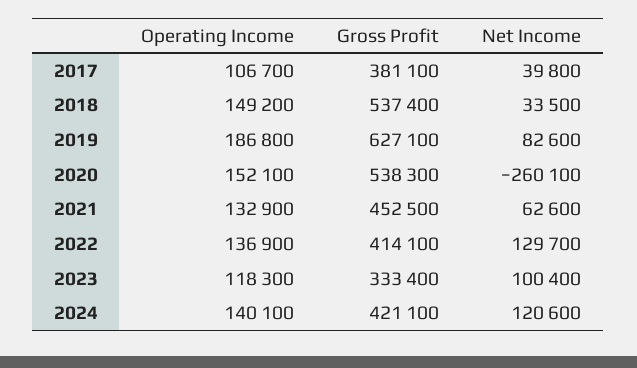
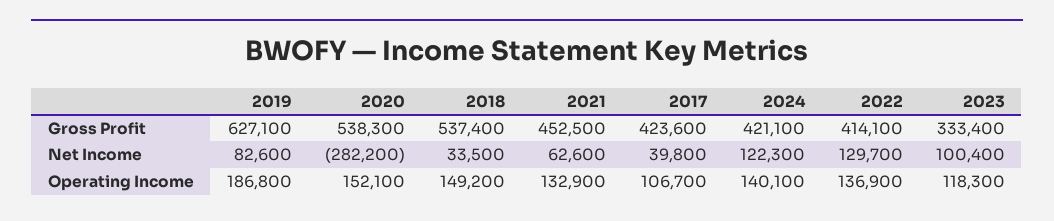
  {
    "Operating Income": {
      "2017": 106700,
      "2018": 149200,
      "2019": 186800,
      "2020": 152100,
      "2021": 132900,
      "2022": 136900,
      "2023": 118300,
      "2024": 140100
    },
    "Gross Profit": {
-     "2017": 381100,
+     "2017": 423600,
      "2018": 537400,
      "2019": 627100,
      "2020": 538300,
      "2021": 452500,
      "2022": 414100,
      "2023": 333400,
      "2024": 421100
    },
    "Net Income": {
      "2017": 39800,
      "2018": 33500,
      "2019": 82600,
-     "2020": -260100,
+     "2020": -282200,
      "2021": 62600,
      "2022": 129700,
      "2023": 100400,
-     "2024": 120600
+     "2024": 122300
    }
  }

